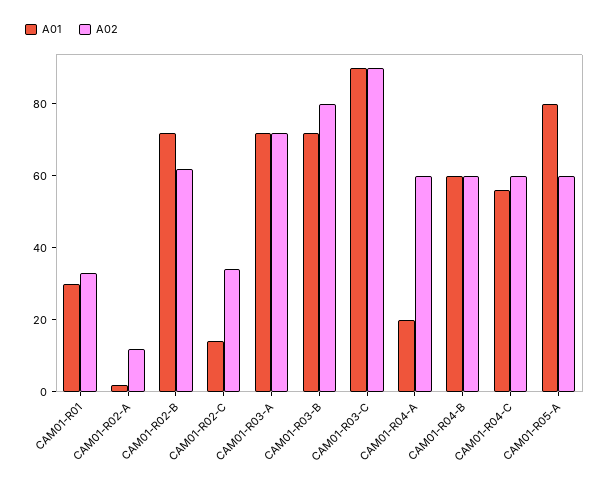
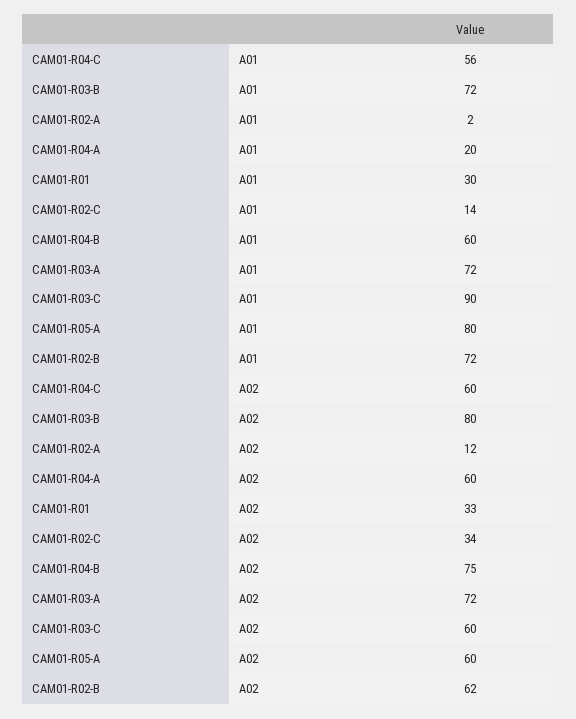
  {
    "A01": {
      "CAM01-R01": 30,
      "CAM01-R02-A": 2,
      "CAM01-R02-B": 72,
      "CAM01-R02-C": 14,
      "CAM01-R03-A": 72,
      "CAM01-R03-B": 72,
      "CAM01-R03-C": 90,
      "CAM01-R04-A": 20,
      "CAM01-R04-B": 60,
      "CAM01-R04-C": 56,
      "CAM01-R05-A": 80
    },
    "A02": {
      "CAM01-R01": 33,
      "CAM01-R02-A": 12,
      "CAM01-R02-B": 62,
      "CAM01-R02-C": 34,
      "CAM01-R03-A": 72,
      "CAM01-R03-B": 80,
-     "CAM01-R03-C": 90,
+     "CAM01-R03-C": 60,
      "CAM01-R04-A": 60,
-     "CAM01-R04-B": 60,
+     "CAM01-R04-B": 75,
      "CAM01-R04-C": 60,
      "CAM01-R05-A": 60
    }
  }

